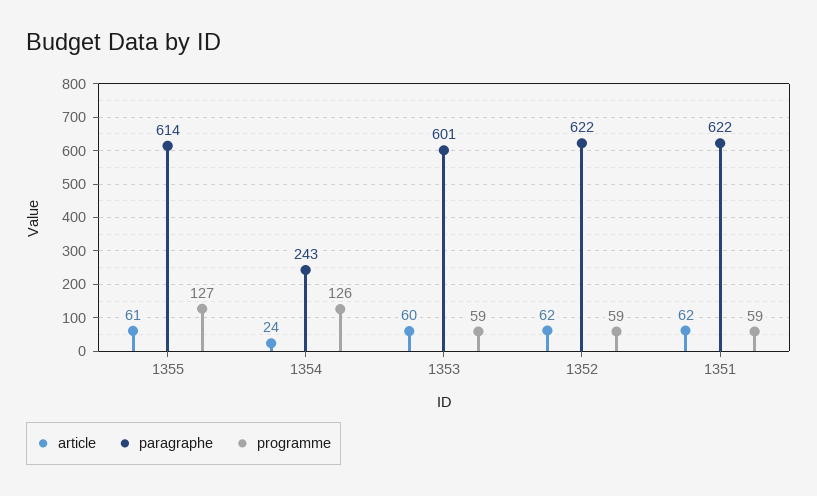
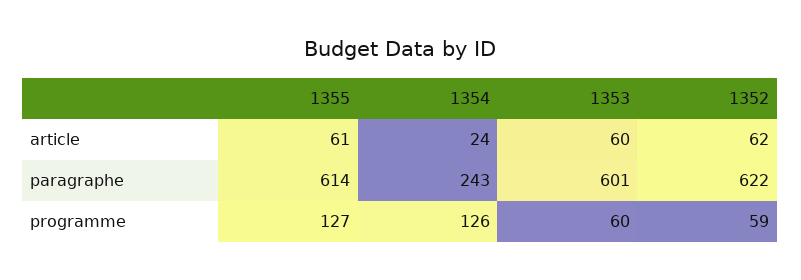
  {
    "article": {
      "1355": 61,
      "1354": 24,
      "1353": 60,
-     "1352": 62,
+     "1352": 62
-     "1351": 62
    },
    "paragraphe": {
      "1355": 614,
      "1354": 243,
      "1353": 601,
-     "1352": 622,
+     "1352": 622
-     "1351": 622
    },
    "programme": {
      "1355": 127,
      "1354": 126,
-     "1353": 59,
+     "1353": 60,
-     "1352": 59,
+     "1352": 59
-     "1351": 59
    }
  }

